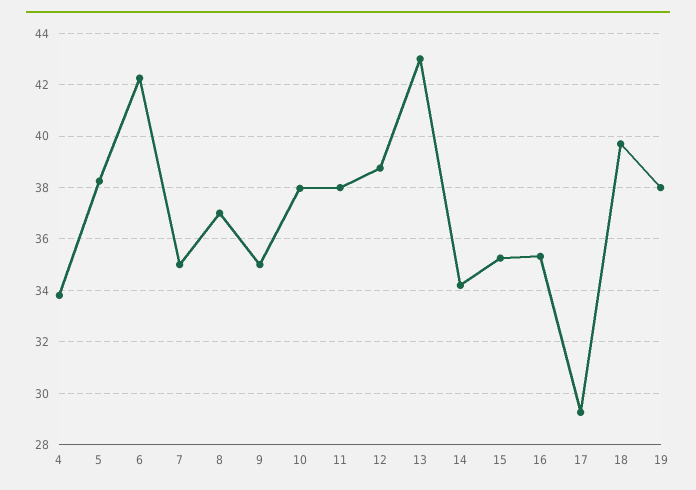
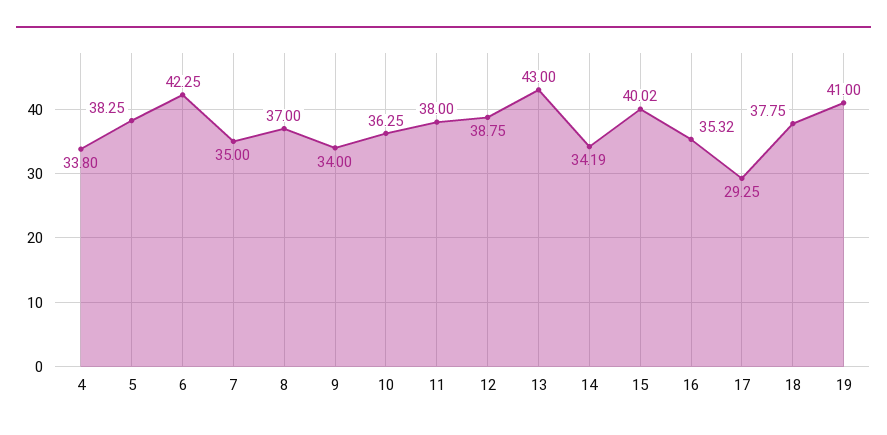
  {
    "4": 33.8,
    "5": 38.25,
    "6": 42.25,
    "7": 35,
    "8": 37,
-   "9": 35,
+   "9": 34,
-   "10": 38,
+   "10": 36.25,
    "11": 38,
    "12": 38.75,
    "13": 43,
    "14": 34.19,
-   "15": 35.25,
+   "15": 40.02,
    "16": 35.32,
    "17": 29.25,
-   "18": 39.75,
+   "18": 37.75,
-   "19": 38
+   "19": 41
  }

